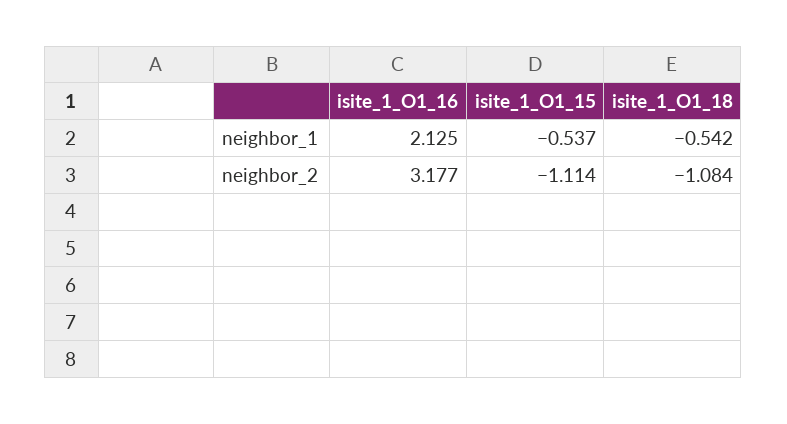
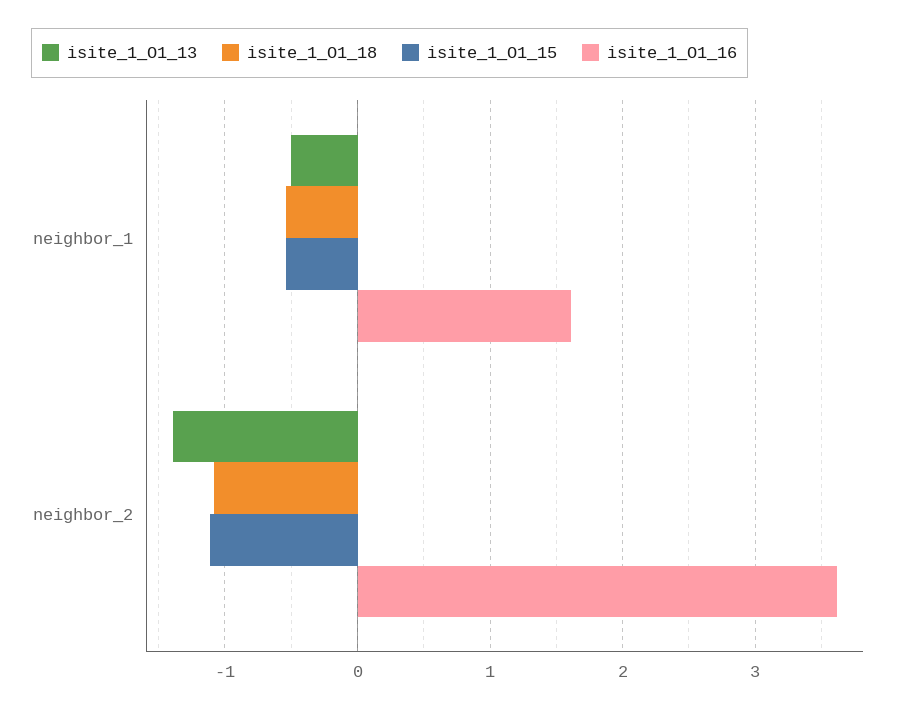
  {
    "isite_1_O1_16": {
-     "neighbor_1": 2.125,
+     "neighbor_1": 1.6,
-     "neighbor_2": 3.177
+     "neighbor_2": 3.6
    },
    "isite_1_O1_15": {
      "neighbor_1": -0.537,
      "neighbor_2": -1.114
    },
    "isite_1_O1_18": {
      "neighbor_1": -0.542,
      "neighbor_2": -1.084
-   }
+   },
+   "isite_1_O1_13": {
+     "neighbor_1": -0.5,
+     "neighbor_2": -1.4
+   }
  }

